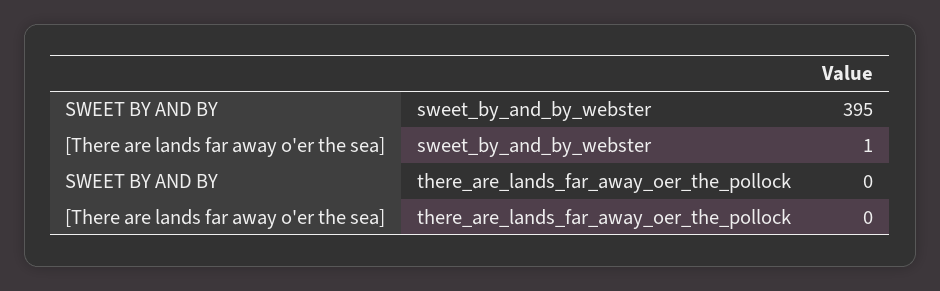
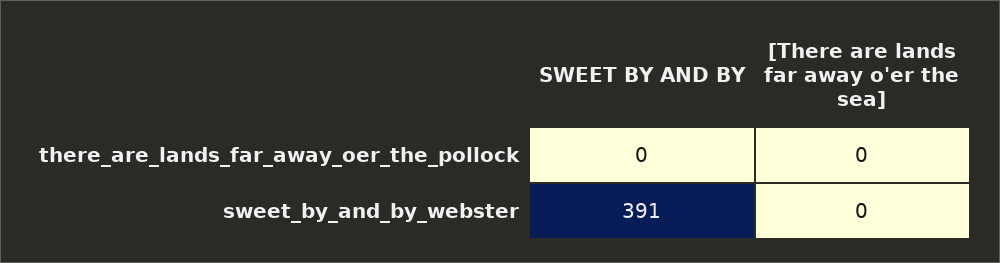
  {
    "SWEET BY AND BY": {
-     "sweet_by_and_by_webster": 395,
+     "sweet_by_and_by_webster": 391,
      "there_are_lands_far_away_oer_the_pollock": 0
    },
    "[There are lands far away o'er the sea]": {
-     "sweet_by_and_by_webster": 1,
+     "sweet_by_and_by_webster": 0,
      "there_are_lands_far_away_oer_the_pollock": 0
    }
  }

